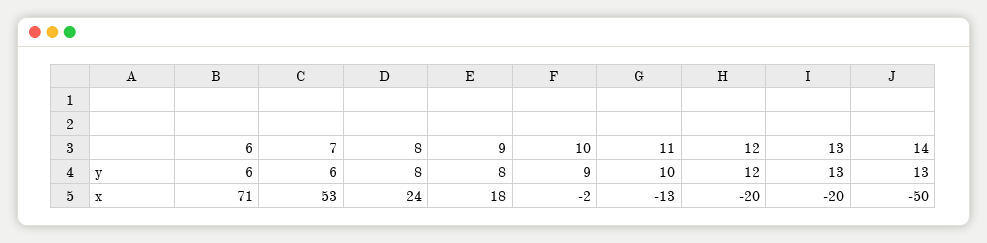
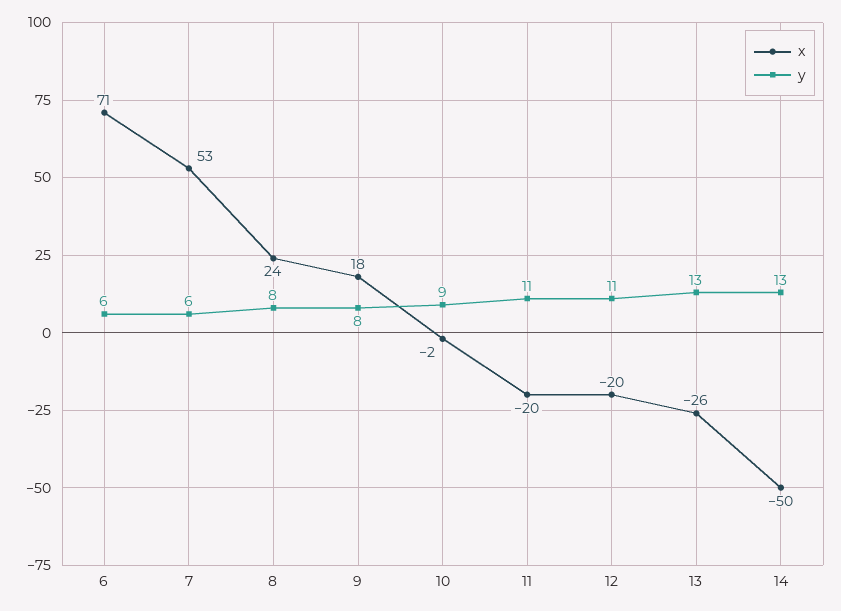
  {
    "y": {
      "6": 6,
      "7": 6,
      "8": 8,
      "9": 8,
      "10": 9,
-     "11": 10,
+     "11": 11,
-     "12": 12,
+     "12": 11,
      "13": 13,
      "14": 13
    },
    "x": {
      "6": 71,
      "7": 53,
      "8": 24,
      "9": 18,
      "10": -2,
-     "11": -13,
+     "11": -20,
      "12": -20,
-     "13": -20,
+     "13": -26,
      "14": -50
    }
  }

